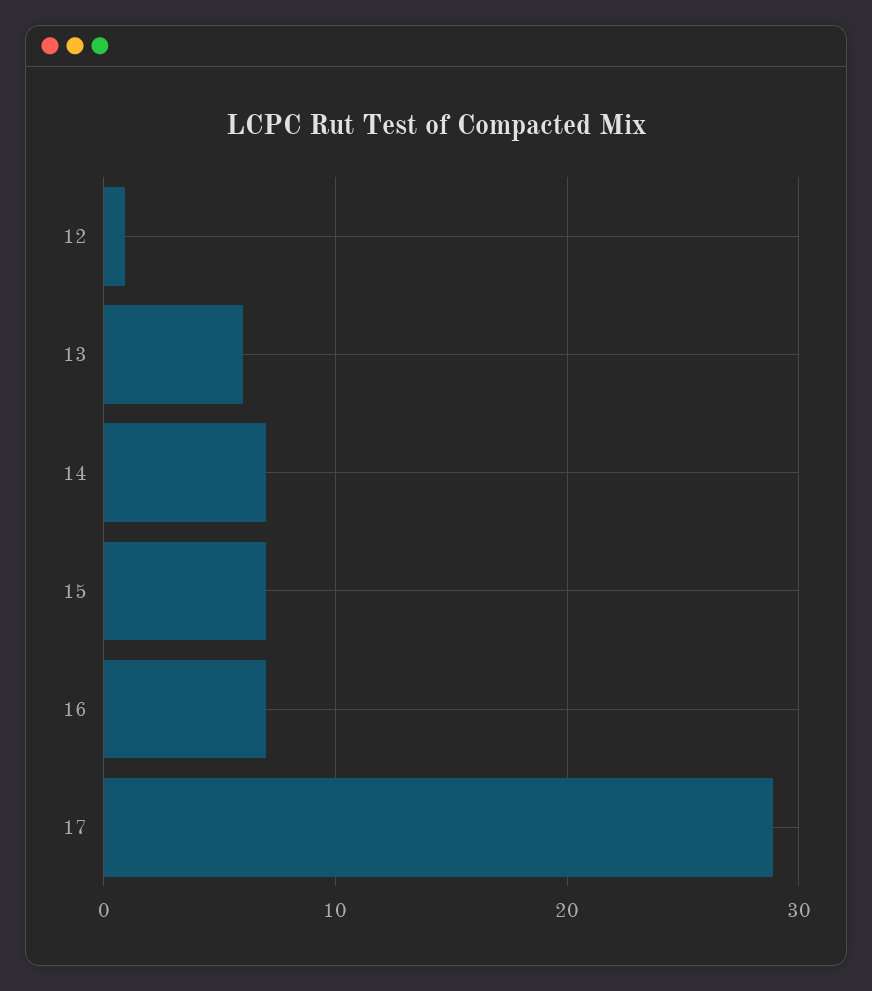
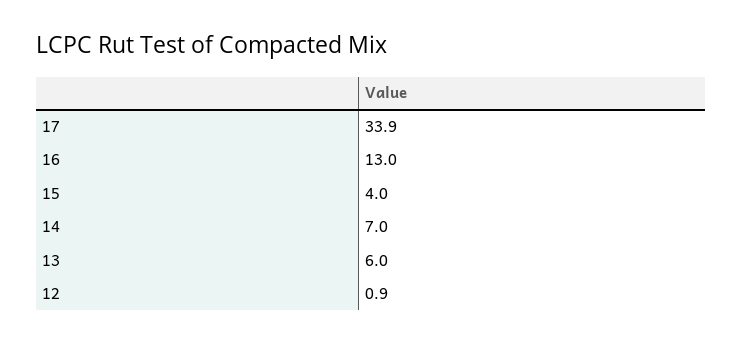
  {
    "12": 0.9,
    "13": 6,
    "14": 7,
-   "15": 7,
+   "15": 4,
-   "16": 7,
+   "16": 13,
-   "17": 29
+   "17": 33.9
  }

